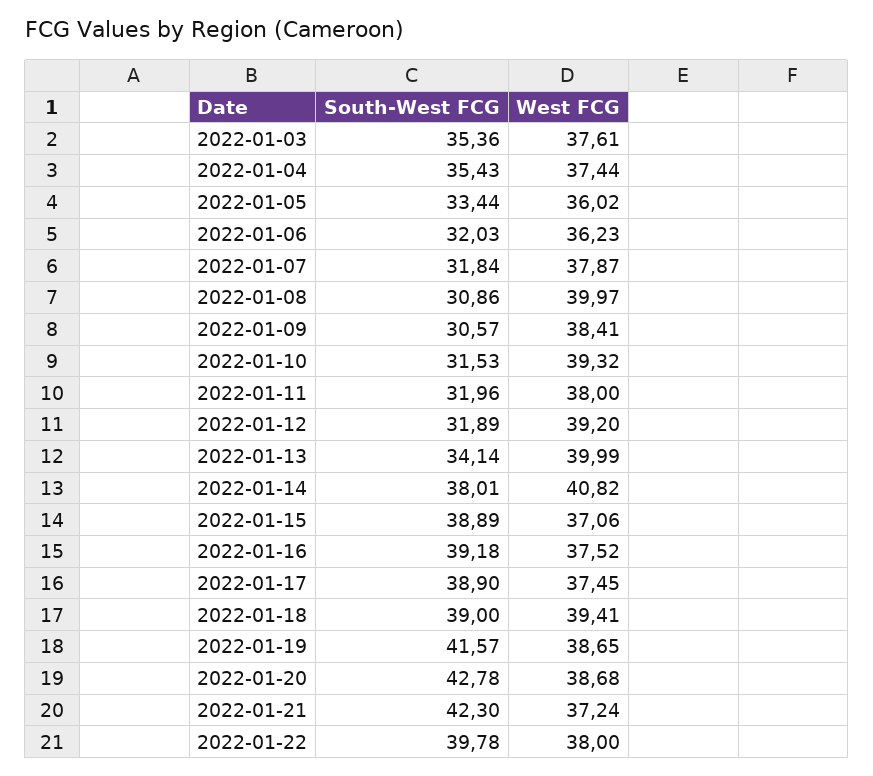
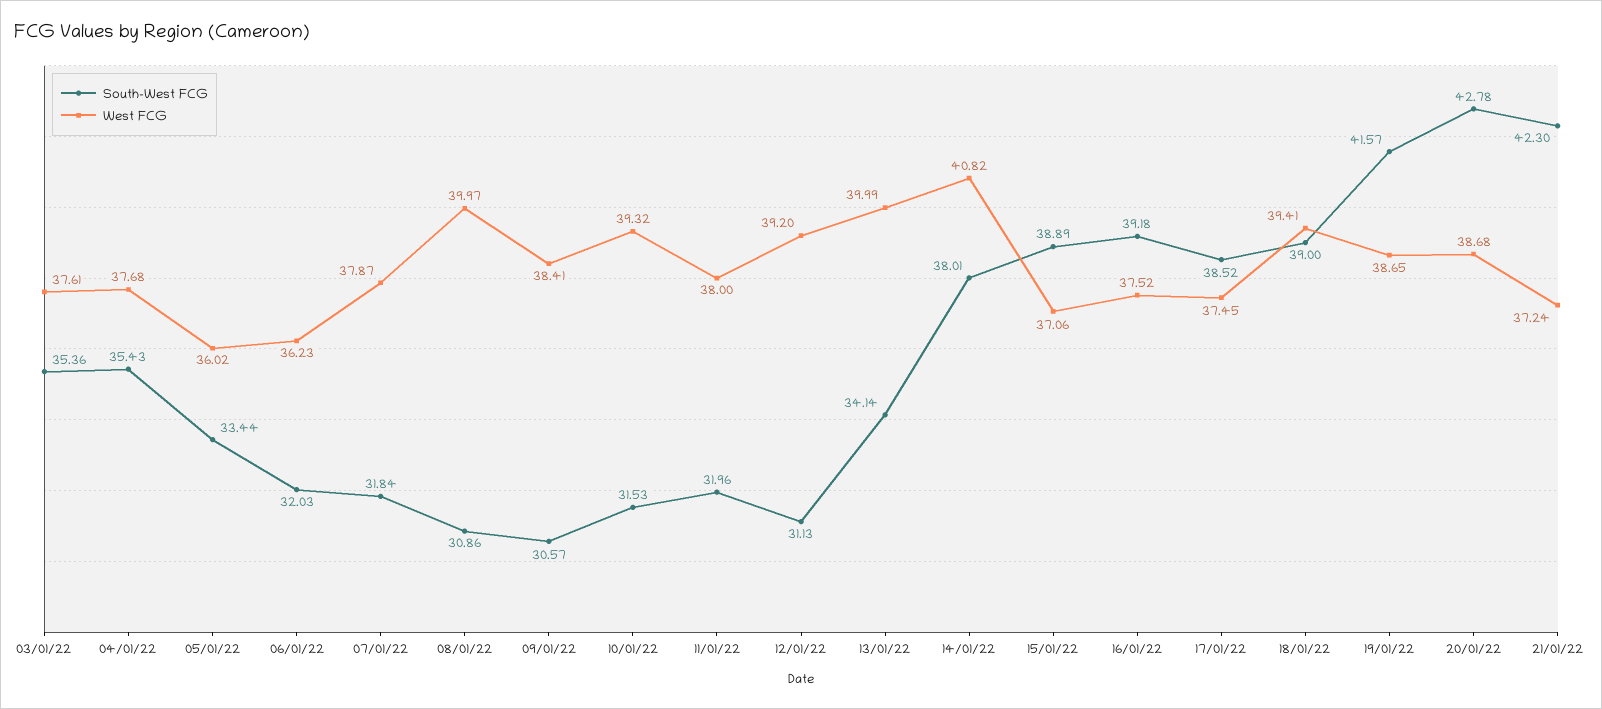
  {
    "South-West FCG": {
      "2022-01-03": 35.36,
      "2022-01-04": 35.43,
      "2022-01-05": 33.44,
      "2022-01-06": 32.03,
      "2022-01-07": 31.84,
      "2022-01-08": 30.86,
      "2022-01-09": 30.57,
      "2022-01-10": 31.53,
      "2022-01-11": 31.96,
-     "2022-01-12": 31.89,
+     "2022-01-12": 31.13,
      "2022-01-13": 34.14,
      "2022-01-14": 38.01,
      "2022-01-15": 38.89,
      "2022-01-16": 39.18,
-     "2022-01-17": 38.9,
+     "2022-01-17": 38.52,
      "2022-01-18": 39,
      "2022-01-19": 41.57,
      "2022-01-20": 42.78,
-     "2022-01-21": 42.3,
+     "2022-01-21": 42.3
-     "2022-01-22": 39.78
    },
    "West FCG": {
      "2022-01-03": 37.61,
-     "2022-01-04": 37.44,
+     "2022-01-04": 37.68,
      "2022-01-05": 36.02,
      "2022-01-06": 36.23,
      "2022-01-07": 37.87,
      "2022-01-08": 39.97,
      "2022-01-09": 38.41,
      "2022-01-10": 39.32,
      "2022-01-11": 38,
      "2022-01-12": 39.2,
      "2022-01-13": 39.99,
      "2022-01-14": 40.82,
      "2022-01-15": 37.06,
      "2022-01-16": 37.52,
      "2022-01-17": 37.45,
      "2022-01-18": 39.41,
      "2022-01-19": 38.65,
      "2022-01-20": 38.68,
-     "2022-01-21": 37.24,
+     "2022-01-21": 37.24
-     "2022-01-22": 38
    }
  }

